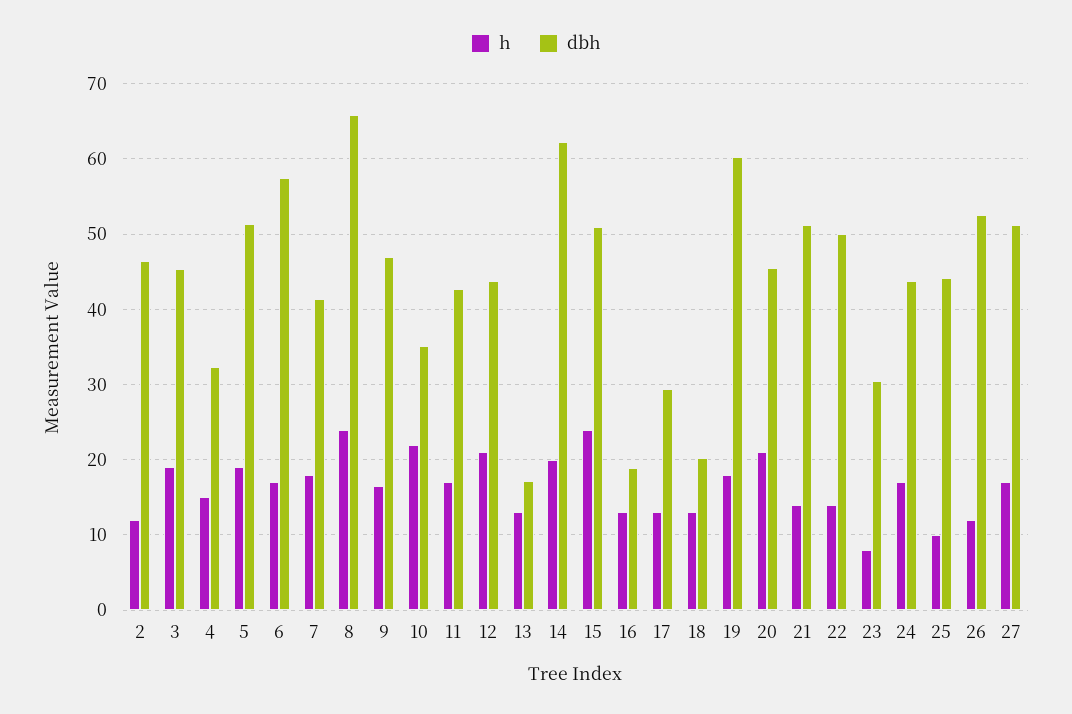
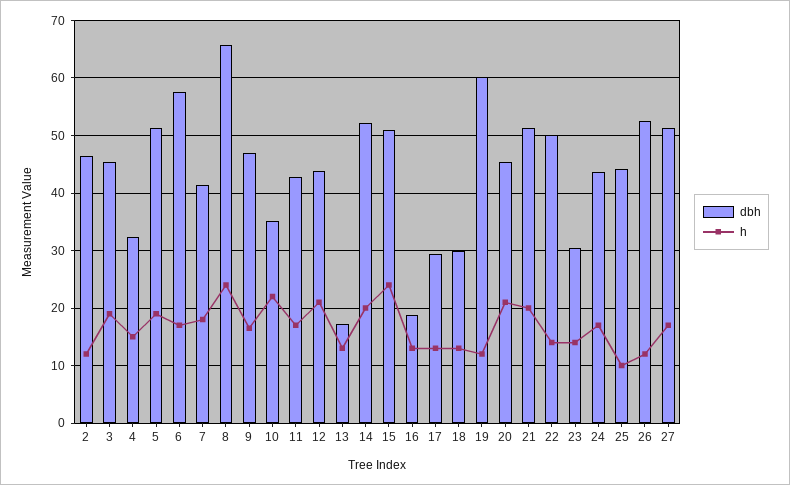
  {
    "h": {
      "2": 12,
      "3": 19,
      "4": 15,
      "5": 19,
      "6": 17,
      "7": 18,
      "8": 24,
      "9": 17,
      "10": 22,
      "11": 17,
      "12": 21,
      "13": 13,
      "14": 20,
      "15": 24,
      "16": 13,
      "17": 13,
      "18": 13,
-     "19": 18,
+     "19": 12,
      "20": 21,
-     "21": 14,
+     "21": 20,
      "22": 14,
-     "23": 8,
+     "23": 14,
      "24": 17,
      "25": 10,
      "26": 12,
      "27": 17
    },
    "dbh": {
      "2": 46,
      "3": 45,
      "4": 32,
      "5": 51,
      "6": 58,
      "7": 41,
      "8": 66,
      "9": 47,
      "10": 35,
      "11": 43,
      "12": 44,
      "13": 17,
-     "14": 62,
+     "14": 52,
      "15": 51,
      "16": 19,
      "17": 29,
-     "18": 20,
+     "18": 30,
      "19": 60,
      "20": 45,
      "21": 51,
      "22": 50,
      "23": 30,
      "24": 44,
      "25": 44,
      "26": 53,
      "27": 51
    }
  }

